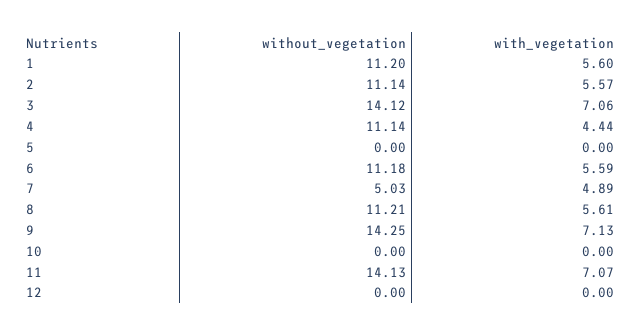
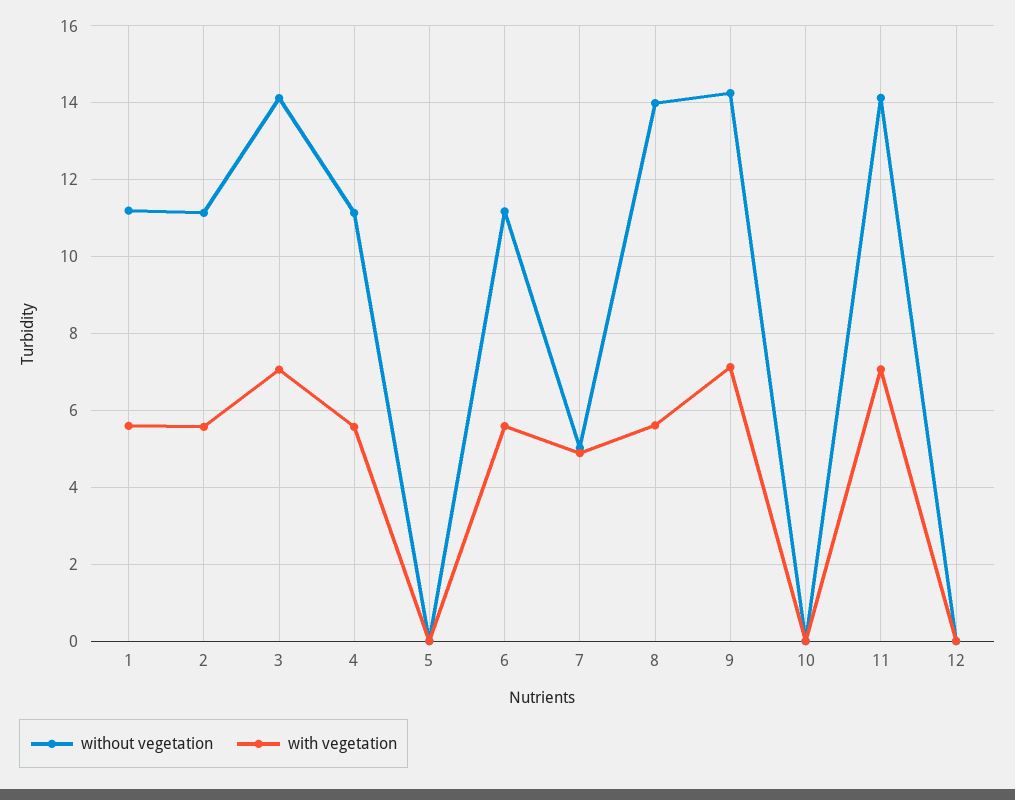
  {
    "without_vegetation": {
      "1": 11.2,
      "2": 11.14,
      "3": 14.12,
      "4": 11.14,
      "5": 0,
      "6": 11.18,
      "7": 5.03,
-     "8": 11.21,
+     "8": 14,
      "9": 14.25,
      "10": 0,
      "11": 14.13,
      "12": 0
    },
    "with_vegetation": {
      "1": 5.6,
      "2": 5.57,
      "3": 7.06,
-     "4": 4.44,
+     "4": 5.6,
      "5": 0,
      "6": 5.59,
      "7": 4.89,
      "8": 5.61,
      "9": 7.13,
      "10": 0,
      "11": 7.07,
      "12": 0
    }
  }

